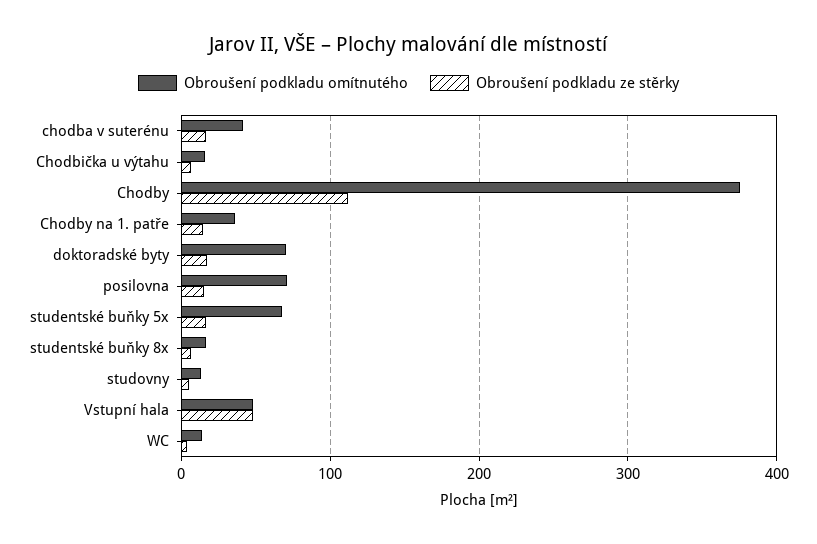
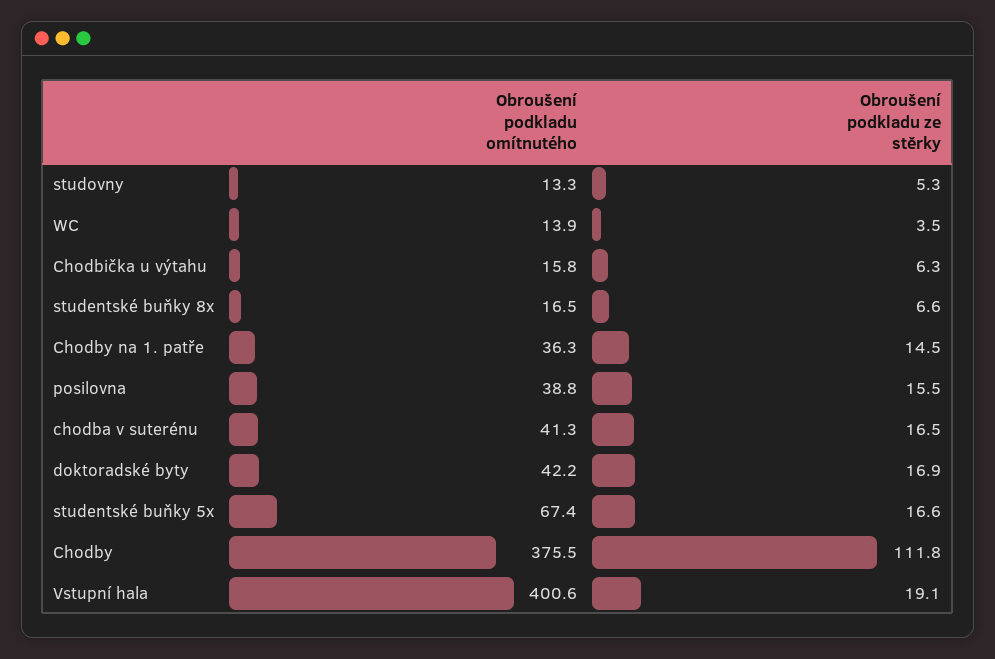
  {
    "Obroušení podkladu omítnutého": {
      "chodba v suterénu": 41.3,
      "Chodbička u výtahu": 15.8,
      "Chodby": 375.5,
      "Chodby na 1. patře": 36.3,
-     "doktoradské byty": 70,
+     "doktoradské byty": 42.2,
-     "posilovna": 70,
+     "posilovna": 38.8,
      "studentské buňky 5x": 67.4,
      "studentské buňky 8x": 16.5,
      "studovny": 13.3,
-     "Vstupní hala": 50,
+     "Vstupní hala": 400.6,
      "WC": 13.9
    },
    "Obroušení podkladu ze stěrky": {
      "chodba v suterénu": 16.5,
      "Chodbička u výtahu": 6.3,
      "Chodby": 111.8,
      "Chodby na 1. patře": 14.5,
      "doktoradské byty": 16.9,
      "posilovna": 15.5,
      "studentské buňky 5x": 16.6,
      "studentské buňky 8x": 6.6,
      "studovny": 5.3,
-     "Vstupní hala": 50,
+     "Vstupní hala": 19.1,
      "WC": 3.5
    }
  }

